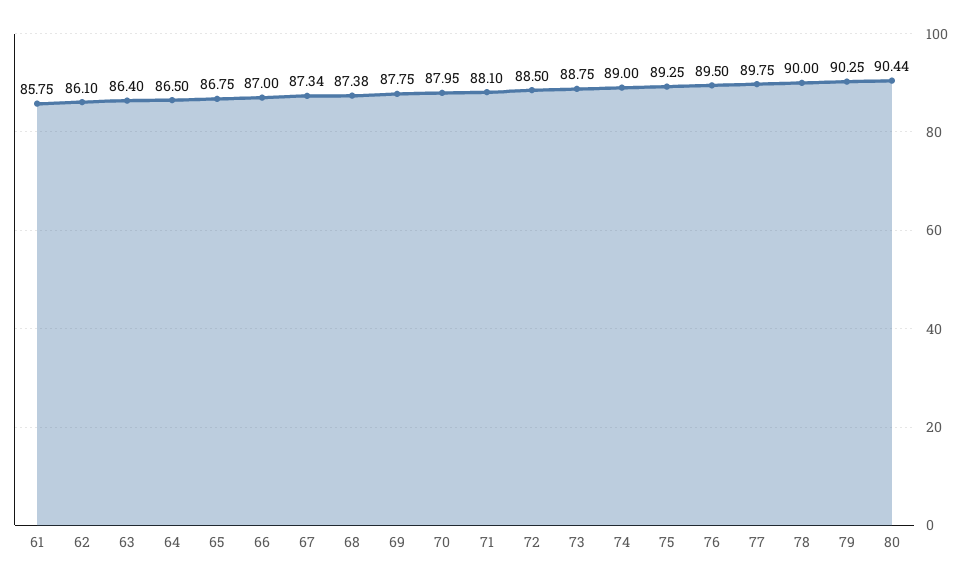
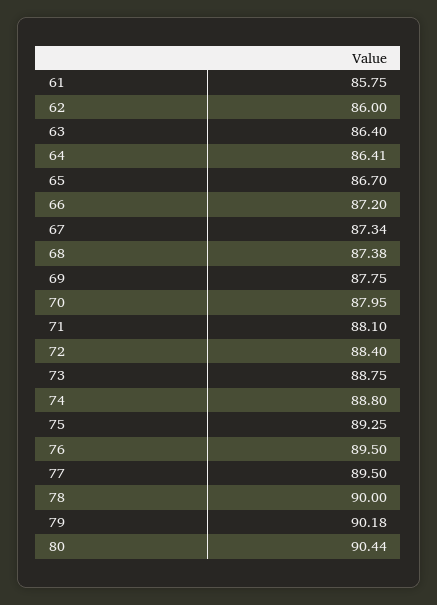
  {
    "61": 85.75,
-   "62": 86.1,
+   "62": 86,
    "63": 86.4,
-   "64": 86.5,
+   "64": 86.41,
-   "65": 86.75,
+   "65": 86.7,
-   "66": 87,
+   "66": 87.2,
    "67": 87.34,
    "68": 87.38,
    "69": 87.75,
    "70": 87.95,
    "71": 88.1,
-   "72": 88.5,
+   "72": 88.4,
    "73": 88.75,
-   "74": 89,
+   "74": 88.8,
    "75": 89.25,
    "76": 89.5,
-   "77": 89.75,
+   "77": 89.5,
    "78": 90,
-   "79": 90.25,
+   "79": 90.18,
    "80": 90.44
  }

